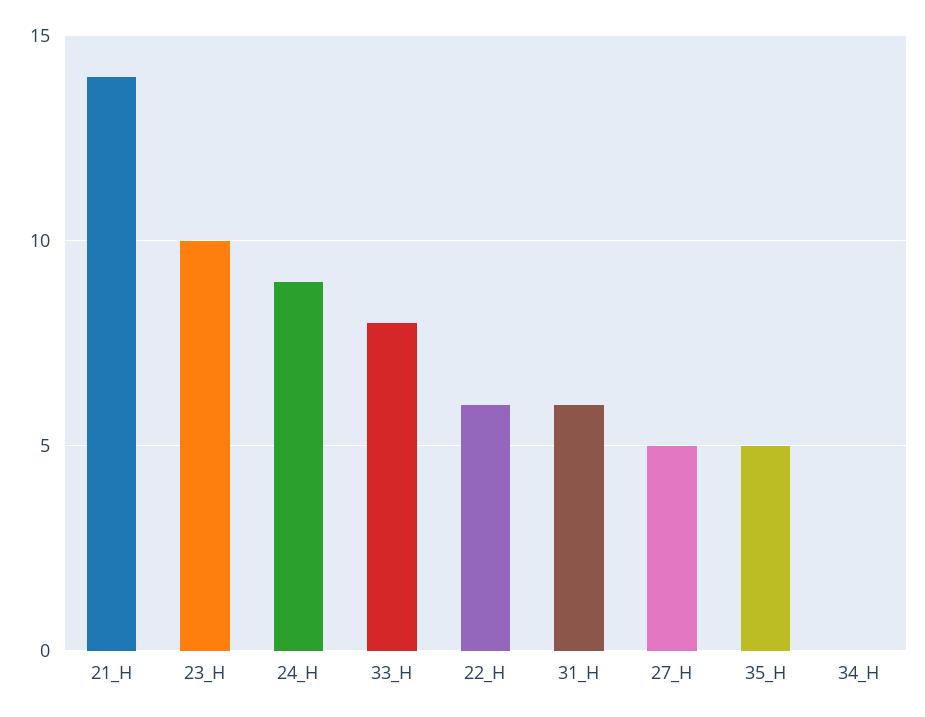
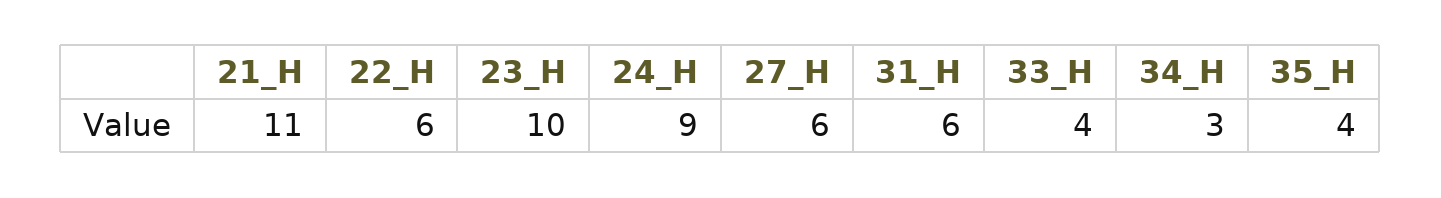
  {
-   "21_H": 14,
+   "21_H": 11,
    "23_H": 10,
    "24_H": 9,
-   "33_H": 8,
+   "33_H": 4,
    "22_H": 6,
    "31_H": 6,
-   "27_H": 5,
+   "27_H": 6,
-   "35_H": 5,
+   "35_H": 4,
-   "34_H": 0
+   "34_H": 3
  }

